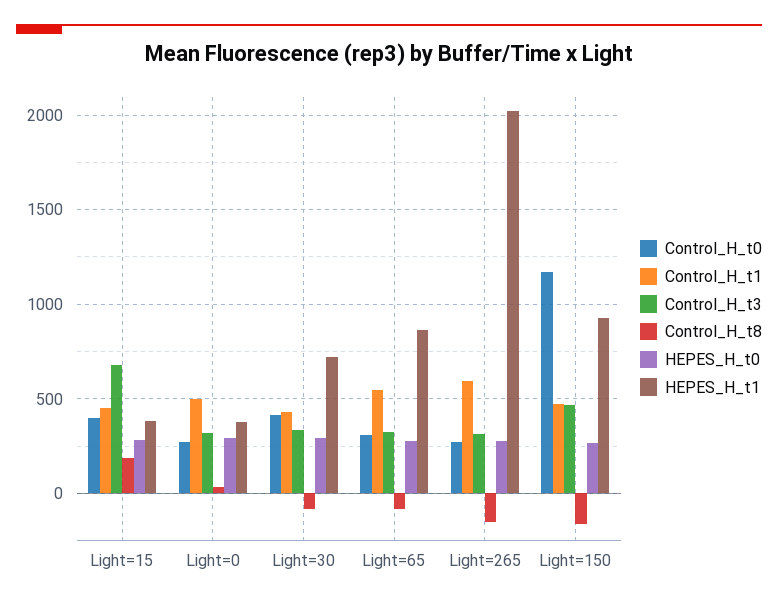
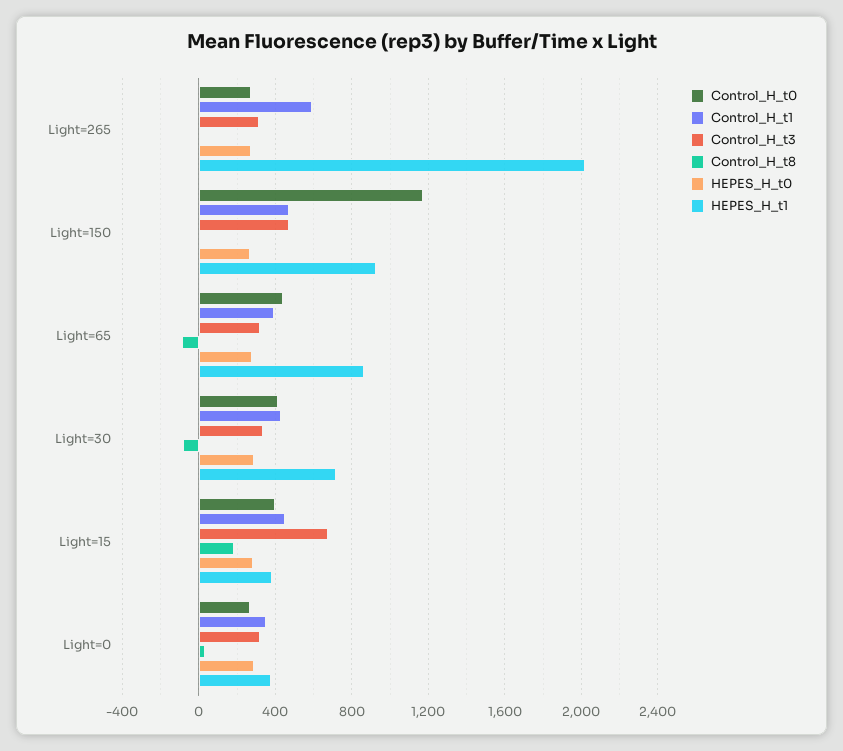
  {
    "Control_H_t0": {
      "Light=15": 400,
      "Light=0": 250,
      "Light=30": 400,
-     "Light=65": 300,
+     "Light=65": 450,
      "Light=265": 250,
      "Light=150": 1150
    },
    "Control_H_t1": {
      "Light=15": 450,
-     "Light=0": 500,
+     "Light=0": 350,
      "Light=30": 450,
-     "Light=65": 550,
+     "Light=65": 400,
      "Light=265": 600,
      "Light=150": 450
    },
    "Control_H_t3": {
      "Light=15": 700,
      "Light=0": 300,
      "Light=30": 350,
      "Light=65": 300,
      "Light=265": 300,
      "Light=150": 450
    },
    "Control_H_t8": {
      "Light=15": 200,
      "Light=0": 50,
      "Light=30": -100,
      "Light=65": -100,
-     "Light=265": -150,
+     "Light=265": 0,
-     "Light=150": -150
+     "Light=150": 0
    },
    "HEPES_H_t0": {
      "Light=15": 300,
      "Light=0": 300,
      "Light=30": 300,
      "Light=65": 300,
      "Light=265": 300,
      "Light=150": 250
    },
    "HEPES_H_t1": {
      "Light=15": 400,
      "Light=0": 400,
      "Light=30": 700,
      "Light=65": 850,
      "Light=265": 2000,
      "Light=150": 950
    }
  }

